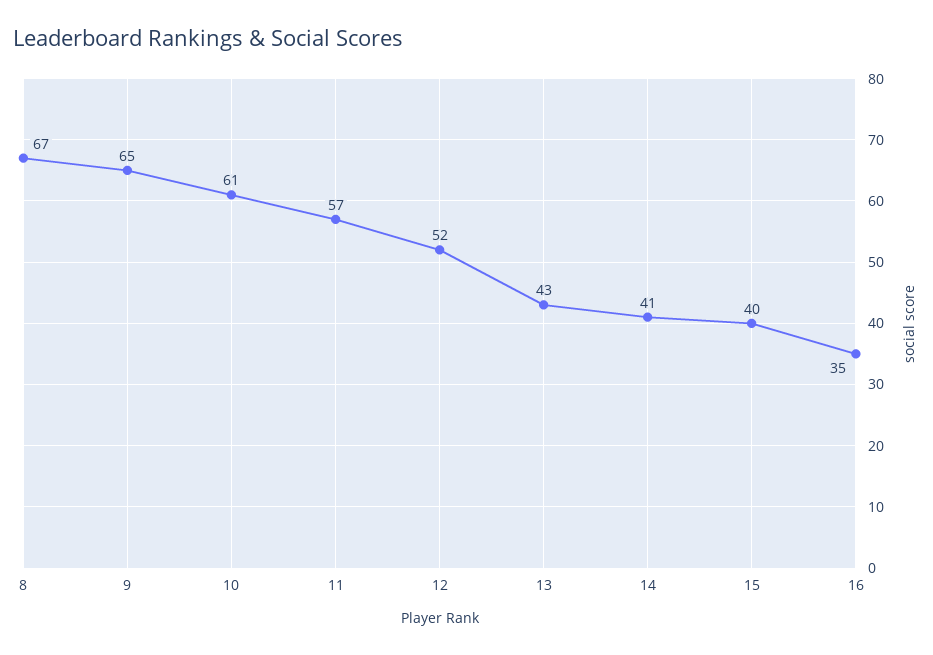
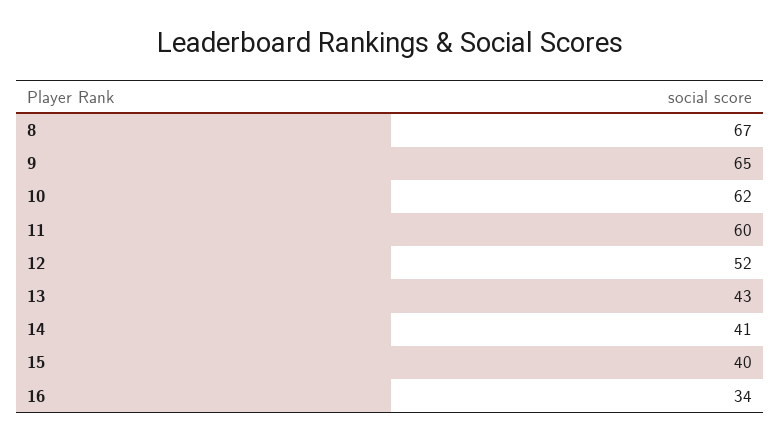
  {
    "8": 67,
    "9": 65,
-   "10": 61,
+   "10": 62,
-   "11": 57,
+   "11": 60,
    "12": 52,
    "13": 43,
    "14": 41,
    "15": 40,
-   "16": 35
+   "16": 34
  }

